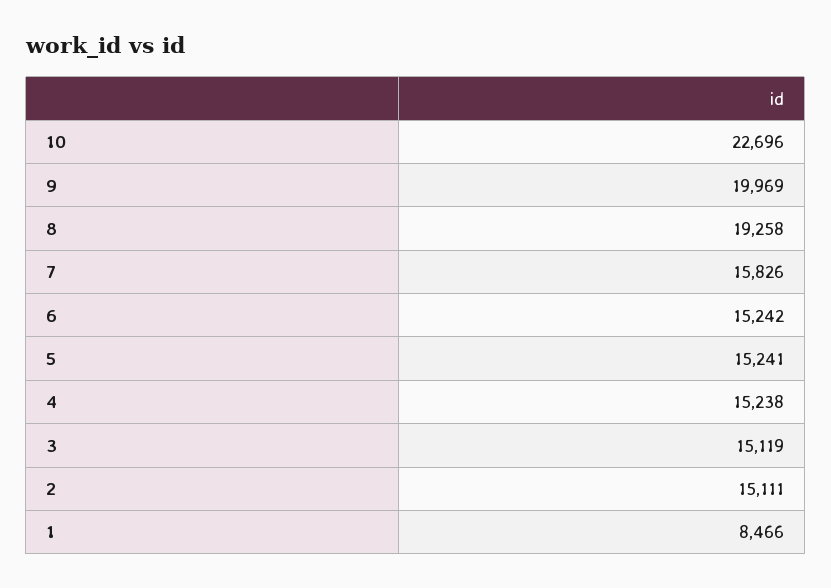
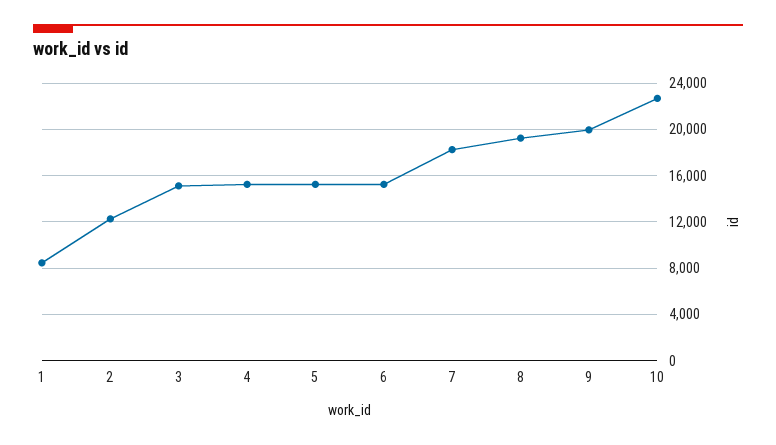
  {
    "10": 22696,
    "9": 19969,
    "8": 19258,
-   "7": 15826,
+   "7": 18000,
    "6": 15242,
    "5": 15241,
    "4": 15238,
    "3": 15119,
-   "2": 15111,
+   "2": 12000,
    "1": 8466
  }

